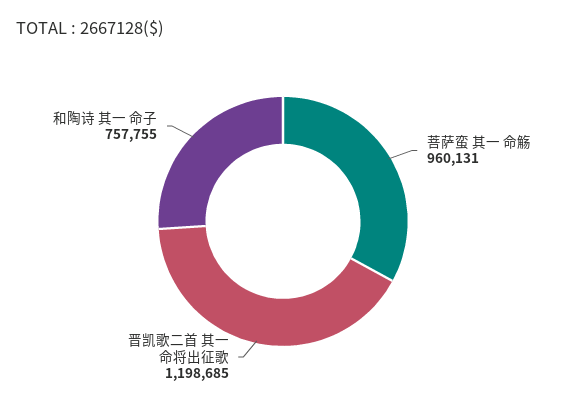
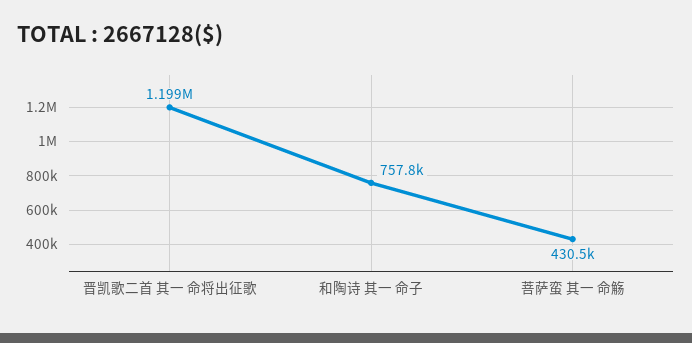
  {
-   "菩萨蛮 其一 命觞": 960131,
+   "菩萨蛮 其一 命觞": 430500,
    "晋凯歌二首 其一 命将出征歌": 1198685,
    "和陶诗 其一 命子": 757755
  }

